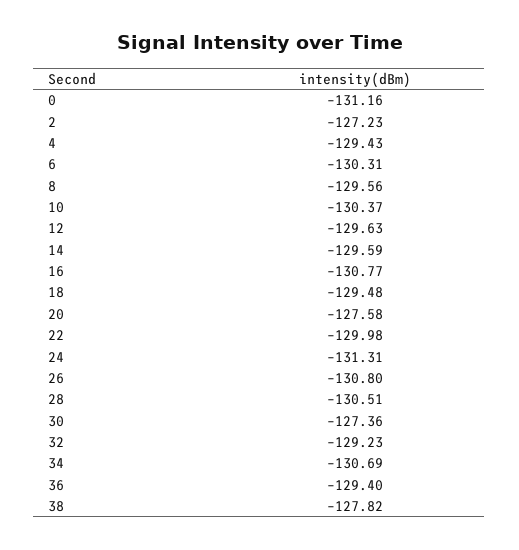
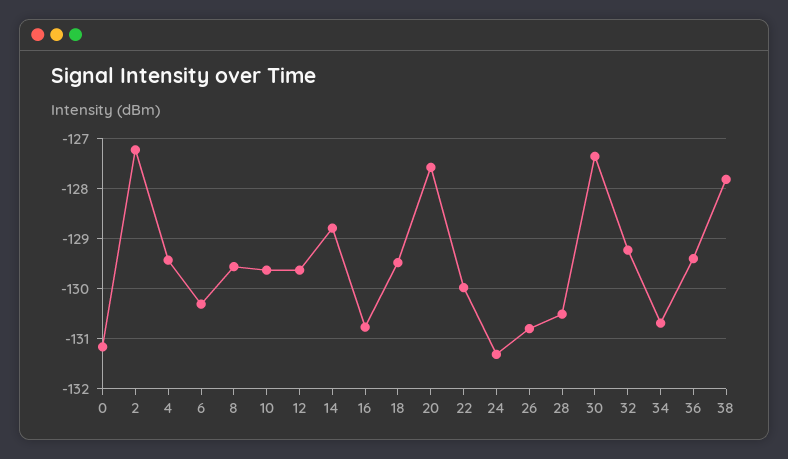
  {
    "0": -131.16,
    "2": -127.23,
    "4": -129.43,
    "6": -130.31,
    "8": -129.56,
-   "10": -130.37,
+   "10": -129.6,
    "12": -129.63,
-   "14": -129.59,
+   "14": -128.8,
    "16": -130.77,
    "18": -129.48,
    "20": -127.58,
    "22": -129.98,
    "24": -131.31,
    "26": -130.8,
    "28": -130.51,
    "30": -127.36,
    "32": -129.23,
    "34": -130.69,
    "36": -129.4,
    "38": -127.82
  }

